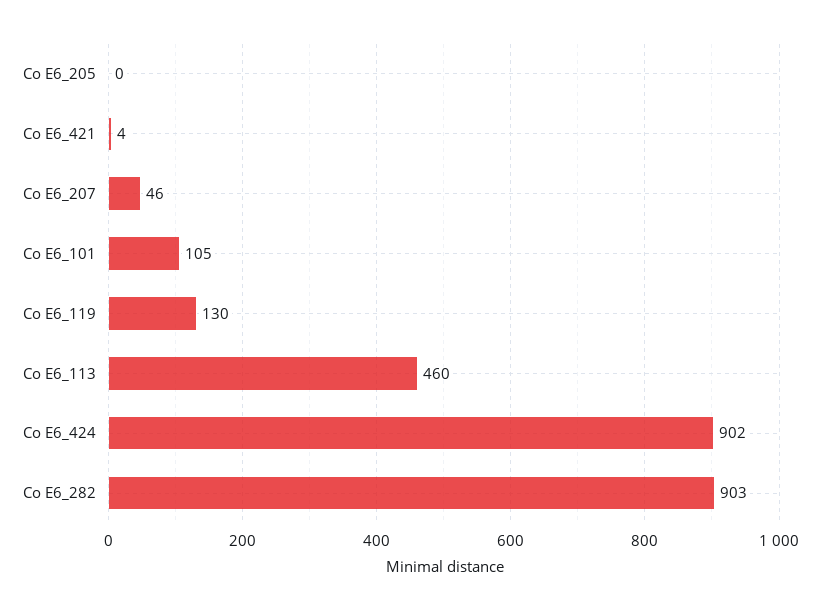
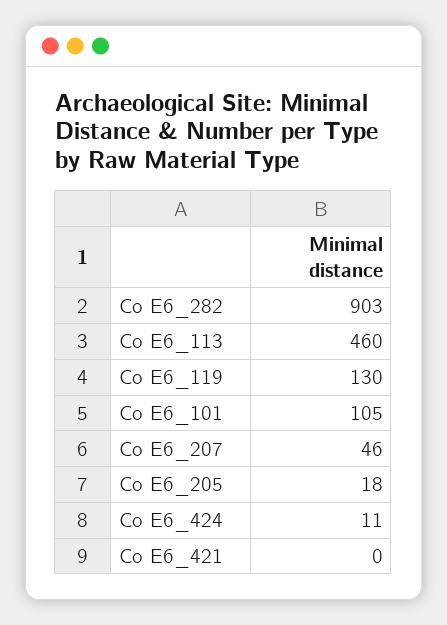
  {
-   "Co E6_205": 0,
+   "Co E6_205": 18,
-   "Co E6_421": 4,
+   "Co E6_421": 0,
    "Co E6_207": 46,
    "Co E6_101": 105,
    "Co E6_119": 130,
    "Co E6_113": 460,
-   "Co E6_424": 902,
+   "Co E6_424": 11,
    "Co E6_282": 903
  }

